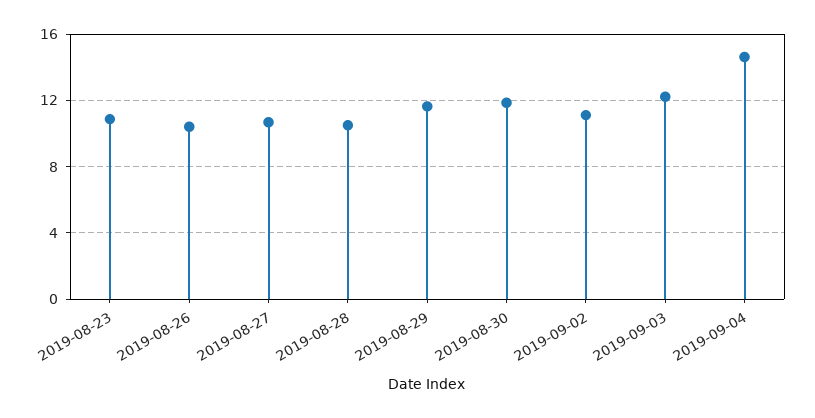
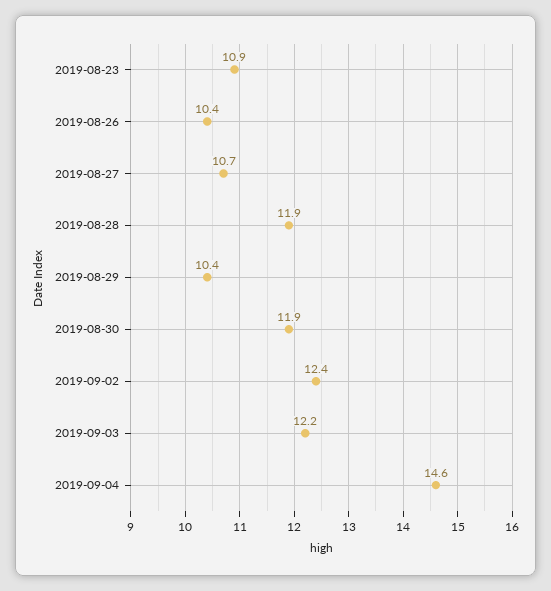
  {
    "2019-08-23": 10.9,
    "2019-08-26": 10.4,
    "2019-08-27": 10.7,
-   "2019-08-28": 10.5,
+   "2019-08-28": 11.9,
-   "2019-08-29": 11.5,
+   "2019-08-29": 10.4,
    "2019-08-30": 11.9,
-   "2019-09-02": 11,
+   "2019-09-02": 12.4,
    "2019-09-03": 12.2,
    "2019-09-04": 14.6
  }

